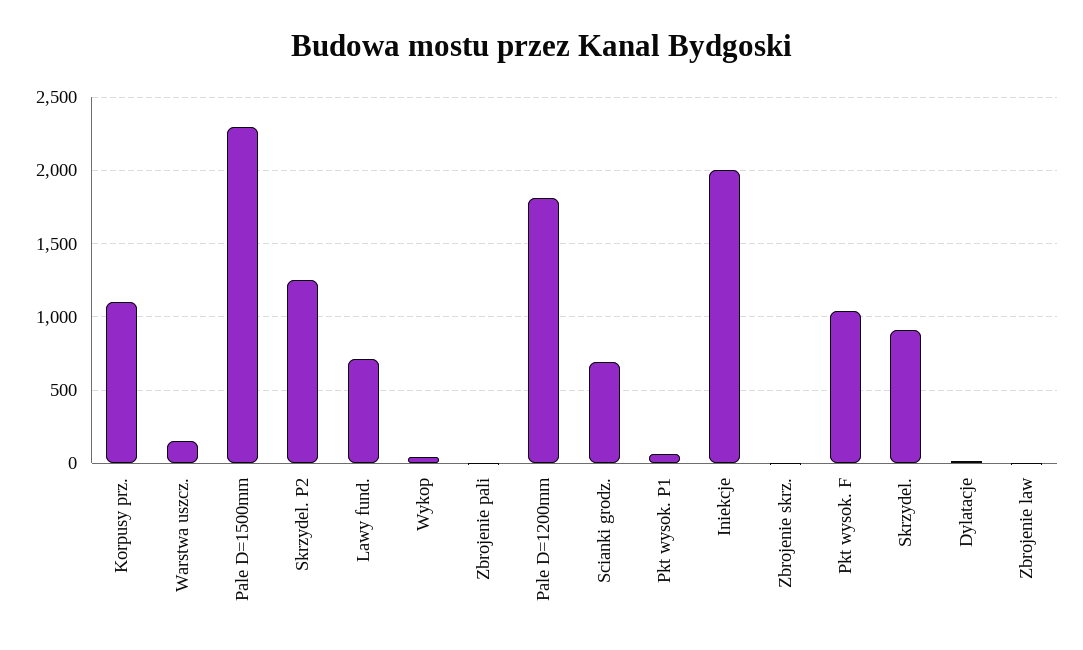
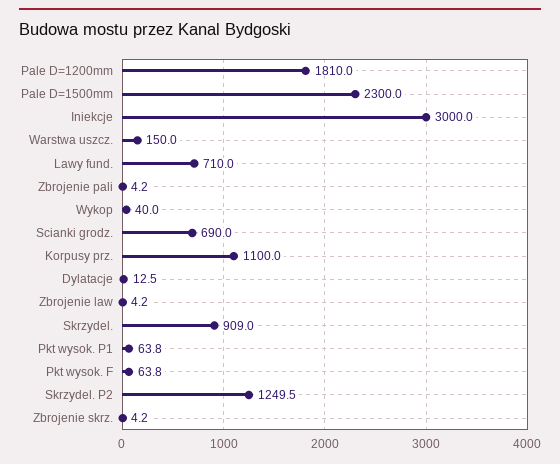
  {
    "Korpusy prz.": 1100,
    "Warstwa uszcz.": 150,
    "Pale D=1500mm": 2300,
    "Skrzydel. P2": 1249.5,
    "Lawy fund.": 710,
    "Wykop": 40,
    "Zbrojenie pali": 4.2,
    "Pale D=1200mm": 1810,
    "Scianki grodz.": 690,
    "Pkt wysok. P1": 63.8,
-   "Iniekcje": 2000,
+   "Iniekcje": 3000,
    "Zbrojenie skrz.": 4.2,
-   "Pkt wysok. F": 1050,
+   "Pkt wysok. F": 63.8,
    "Skrzydel.": 909,
    "Dylatacje": 12.5,
    "Zbrojenie law": 4.2
  }

